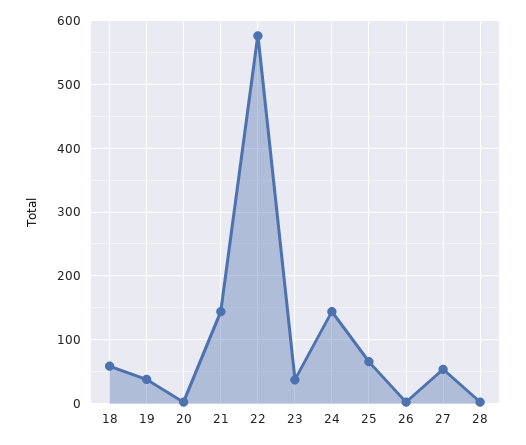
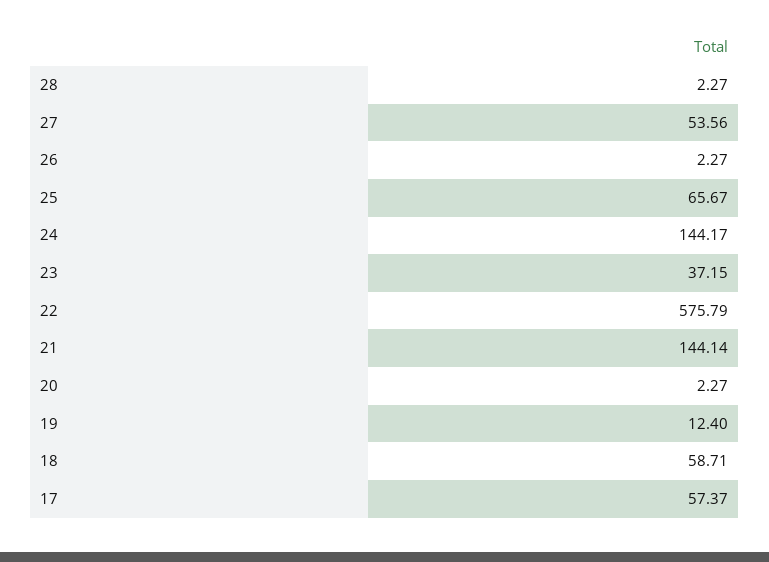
  {
    "18": 58.71,
-   "19": 40,
+   "19": 12.4,
    "20": 2.27,
    "21": 144.14,
    "22": 575.79,
    "23": 37.15,
    "24": 144.17,
    "25": 65.67,
    "26": 2.27,
    "27": 53.56,
-   "28": 2.27
+   "28": 2.27,
+   "17": 57.37
  }

